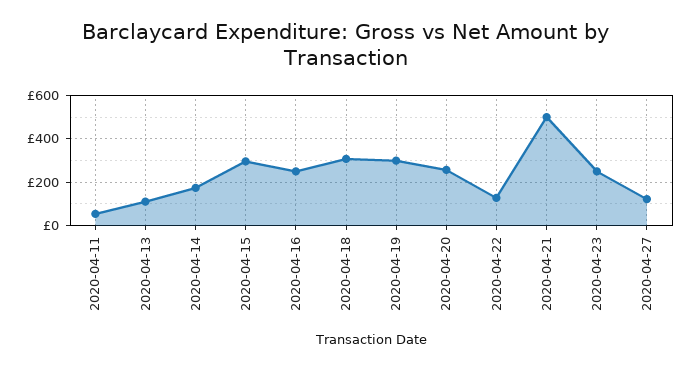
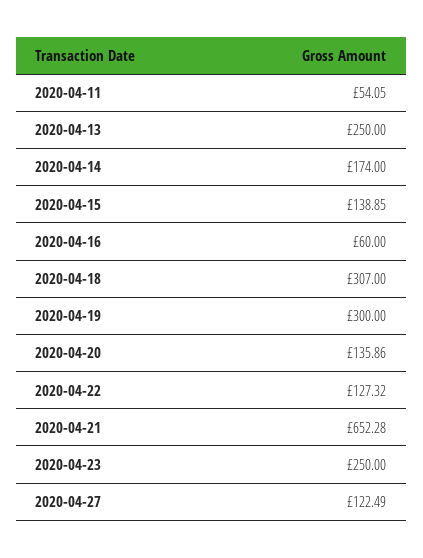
  {
    "2020-04-11": 54.05,
-   "2020-04-13": 100,
+   "2020-04-13": 250,
    "2020-04-14": 174,
-   "2020-04-15": 300,
+   "2020-04-15": 138.85,
-   "2020-04-16": 250,
+   "2020-04-16": 60,
    "2020-04-18": 307,
    "2020-04-19": 300,
-   "2020-04-20": 250,
+   "2020-04-20": 135.86,
    "2020-04-22": 127.32,
-   "2020-04-21": 500,
+   "2020-04-21": 652.28,
    "2020-04-23": 250,
    "2020-04-27": 122.49
  }

